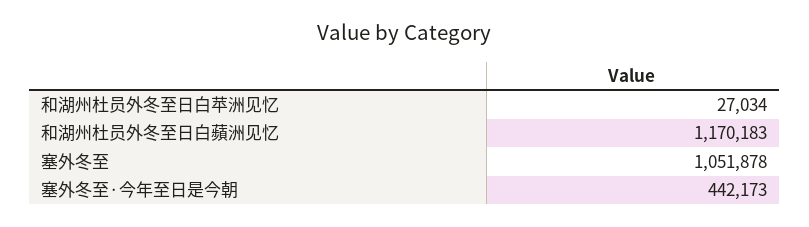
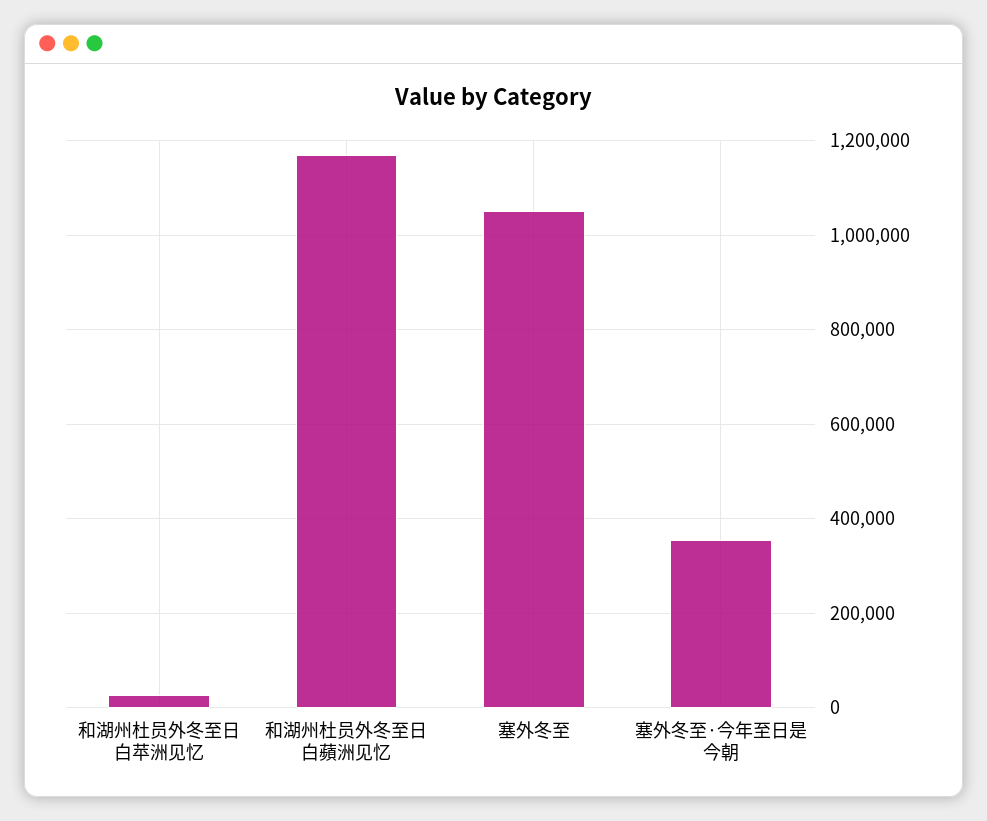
  {
    "和湖州杜员外冬至日白苹洲见忆": 27034,
    "和湖州杜员外冬至日白蘋洲见忆": 1170183,
    "塞外冬至": 1051878,
-   "塞外冬至·今年至日是今朝": 442173
+   "塞外冬至·今年至日是今朝": 360000
  }

